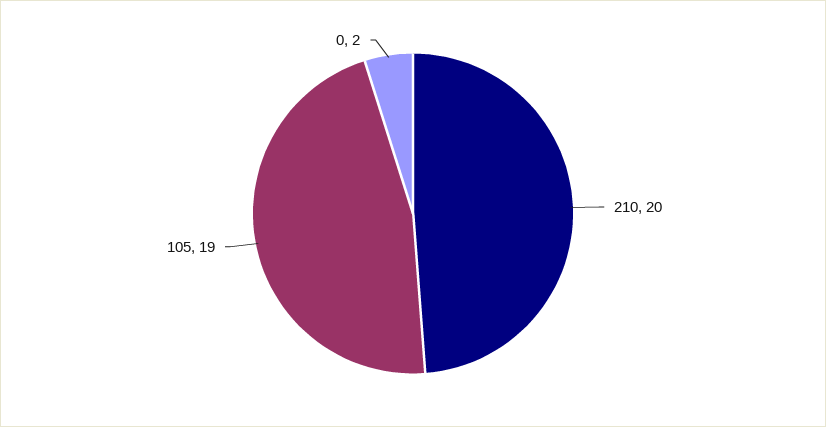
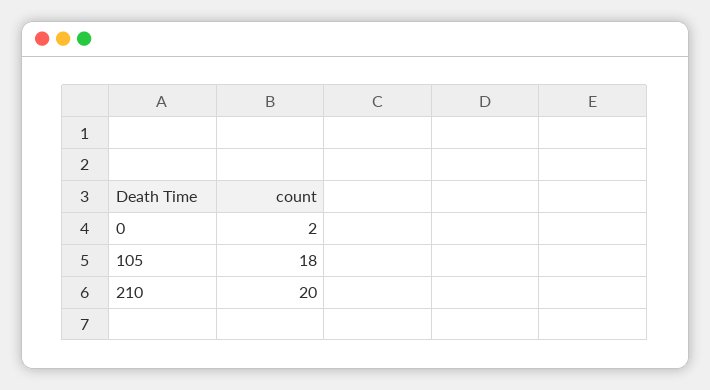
  {
    "210": 20,
-   "105": 19,
+   "105": 18,
    "0": 2
  }

